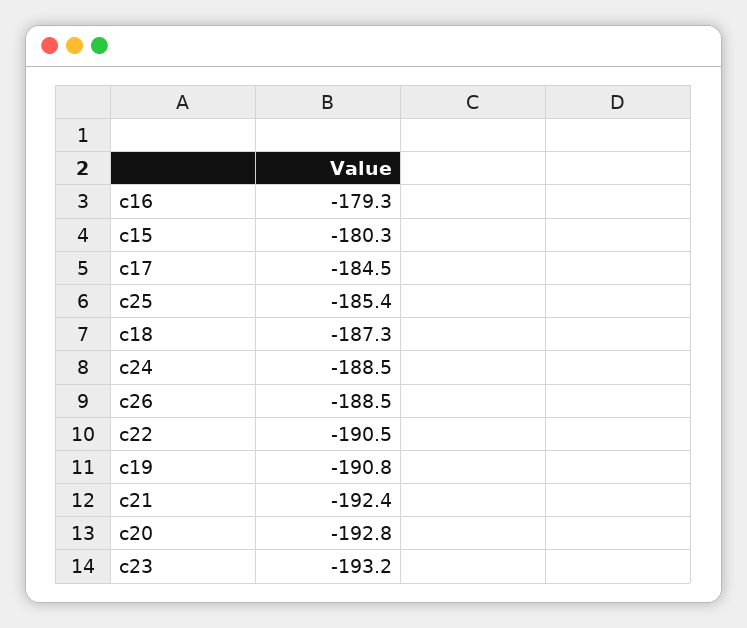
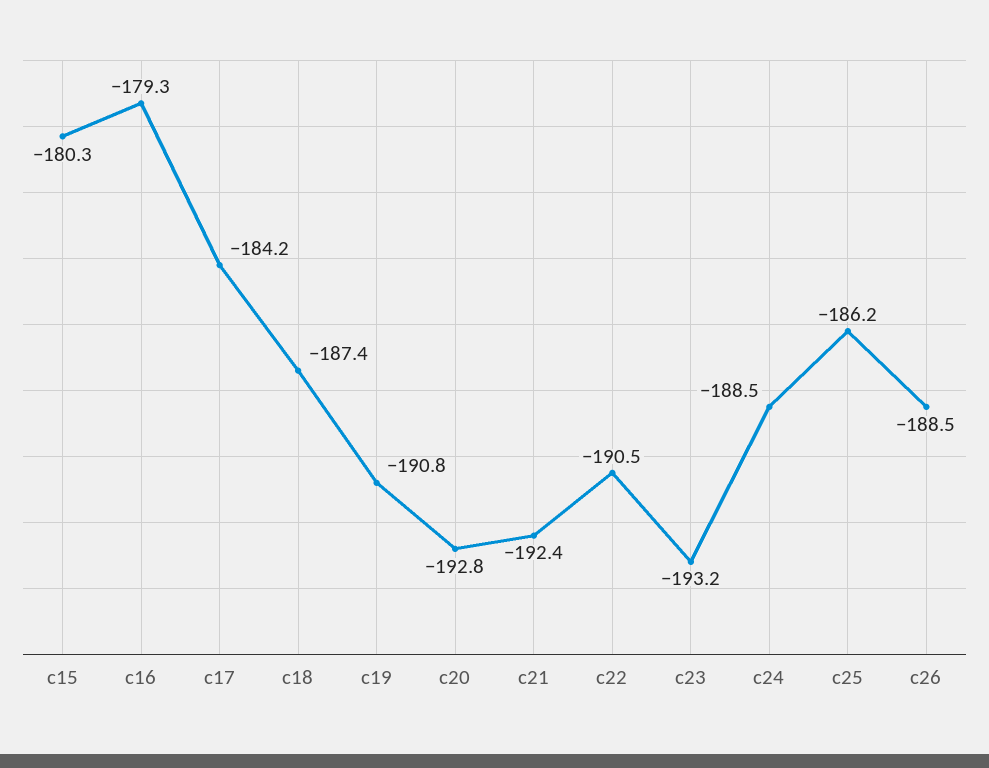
  {
    "c16": -179.3,
    "c15": -180.3,
-   "c17": -184.5,
+   "c17": -184.2,
-   "c25": -185.4,
+   "c25": -186.2,
-   "c18": -187.3,
+   "c18": -187.4,
    "c24": -188.5,
    "c26": -188.5,
    "c22": -190.5,
    "c19": -190.8,
    "c21": -192.4,
    "c20": -192.8,
    "c23": -193.2
  }

